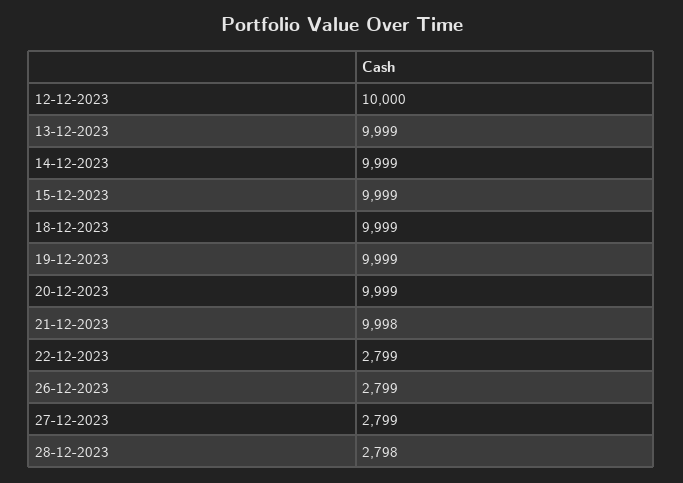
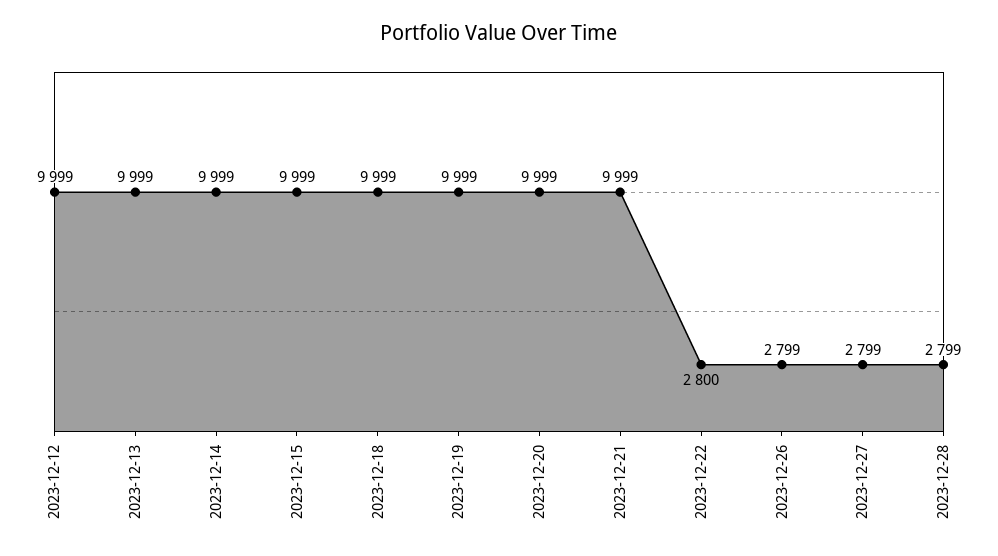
  {
-   "12-12-2023": 10000,
+   "12-12-2023": 9999,
    "13-12-2023": 9999,
    "14-12-2023": 9999,
    "15-12-2023": 9999,
    "18-12-2023": 9999,
    "19-12-2023": 9999,
    "20-12-2023": 9999,
-   "21-12-2023": 9998,
+   "21-12-2023": 9999,
-   "22-12-2023": 2799,
+   "22-12-2023": 2800,
    "26-12-2023": 2799,
    "27-12-2023": 2799,
-   "28-12-2023": 2798
+   "28-12-2023": 2799
  }

